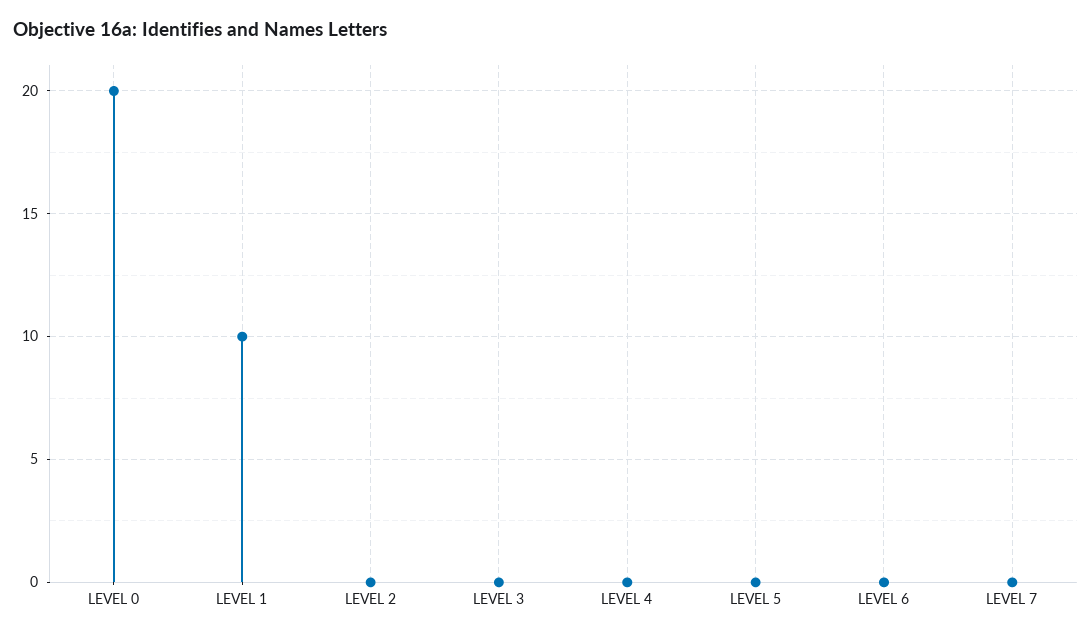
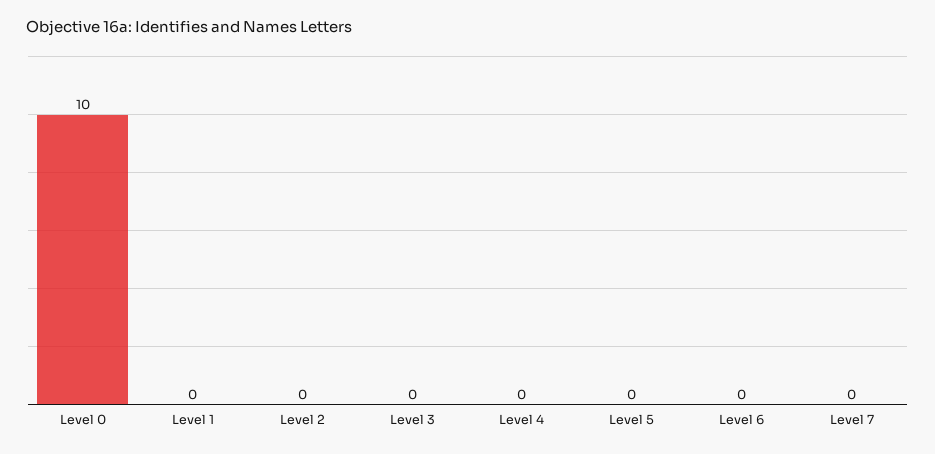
  {
-   "LEVEL 0": 20,
+   "LEVEL 0": 10,
-   "LEVEL 1": 10,
+   "LEVEL 1": 0,
    "LEVEL 2": 0,
    "LEVEL 3": 0,
    "LEVEL 4": 0,
    "LEVEL 5": 0,
    "LEVEL 6": 0,
    "LEVEL 7": 0
  }

